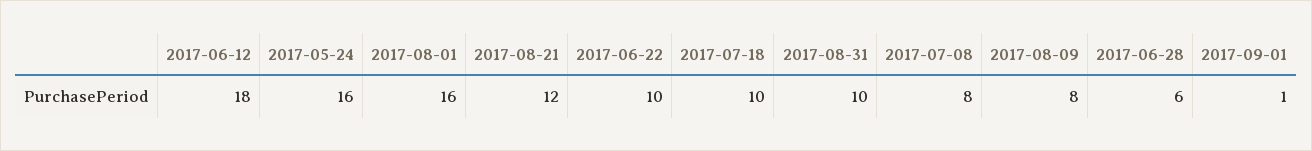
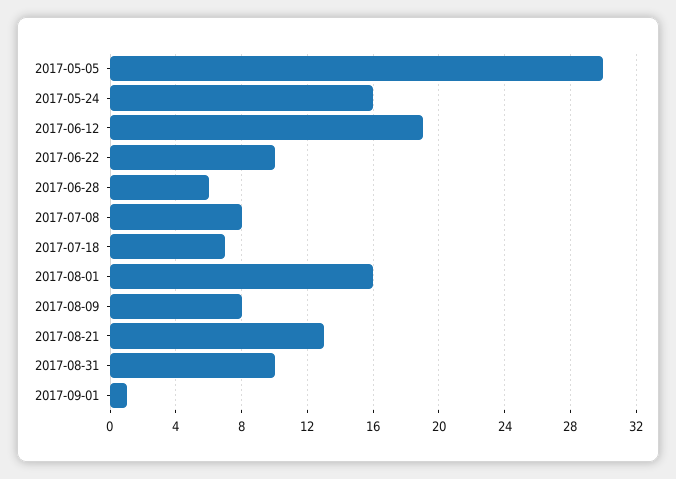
  {
-   "2017-06-12": 18,
+   "2017-06-12": 19,
    "2017-05-24": 16,
    "2017-08-01": 16,
-   "2017-08-21": 12,
+   "2017-08-21": 13,
    "2017-06-22": 10,
-   "2017-07-18": 10,
+   "2017-07-18": 7,
    "2017-08-31": 10,
    "2017-07-08": 8,
    "2017-08-09": 8,
    "2017-06-28": 6,
-   "2017-09-01": 1
+   "2017-09-01": 1,
+   "2017-05-05": 30
  }

